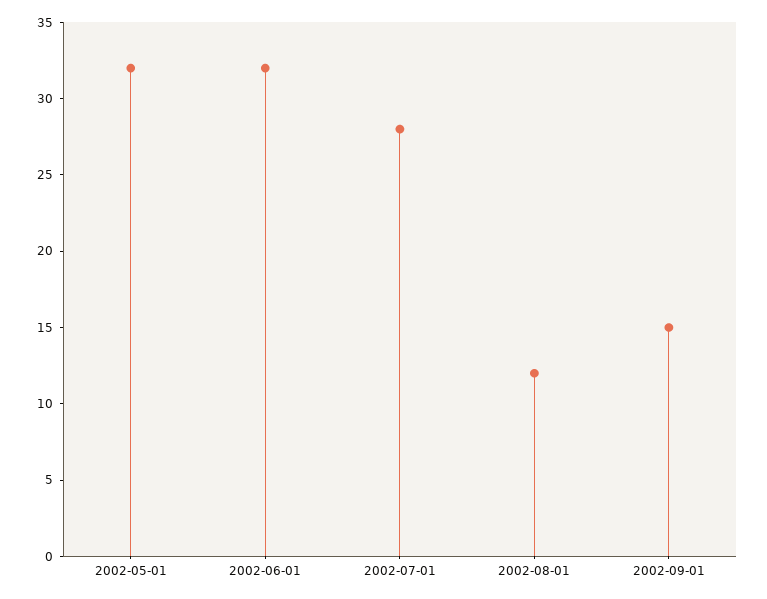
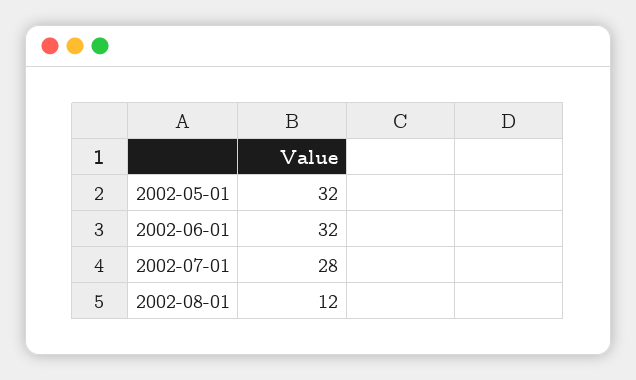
  {
    "2002-05-01": 32,
    "2002-06-01": 32,
    "2002-07-01": 28,
-   "2002-08-01": 12,
+   "2002-08-01": 12
-   "2002-09-01": 15
  }

